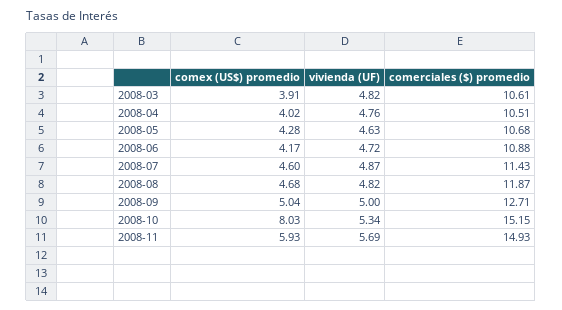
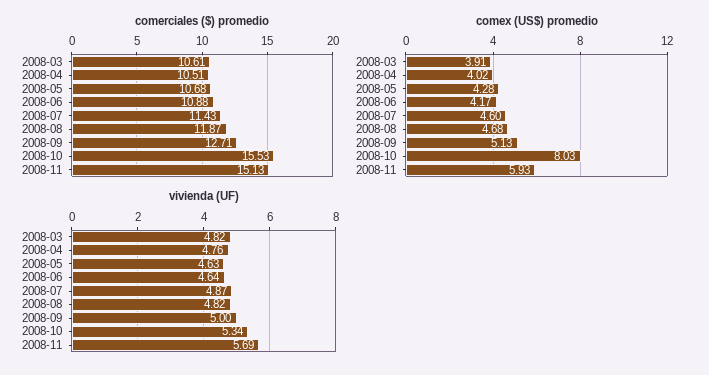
  {
    "comex (US$) promedio": {
      "2008-03": 3.91,
      "2008-04": 4.02,
      "2008-05": 4.28,
      "2008-06": 4.17,
      "2008-07": 4.6,
      "2008-08": 4.68,
-     "2008-09": 5.04,
+     "2008-09": 5.13,
      "2008-10": 8.03,
      "2008-11": 5.93
    },
    "vivienda (UF)": {
      "2008-03": 4.82,
      "2008-04": 4.76,
      "2008-05": 4.63,
-     "2008-06": 4.72,
+     "2008-06": 4.64,
      "2008-07": 4.87,
      "2008-08": 4.82,
      "2008-09": 5,
      "2008-10": 5.34,
      "2008-11": 5.69
    },
    "comerciales ($) promedio": {
      "2008-03": 10.61,
      "2008-04": 10.51,
      "2008-05": 10.68,
      "2008-06": 10.88,
      "2008-07": 11.43,
      "2008-08": 11.87,
      "2008-09": 12.71,
-     "2008-10": 15.15,
+     "2008-10": 15.53,
-     "2008-11": 14.93
+     "2008-11": 15.13
    }
  }

